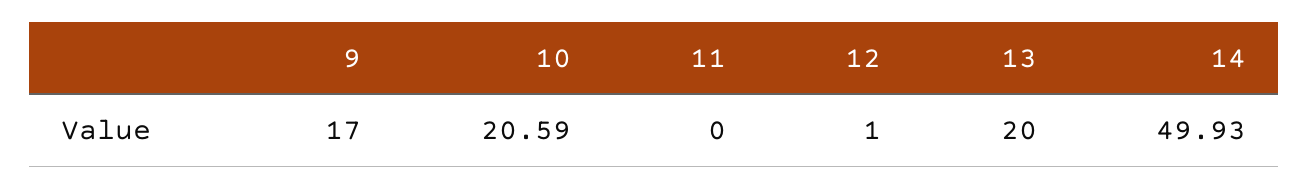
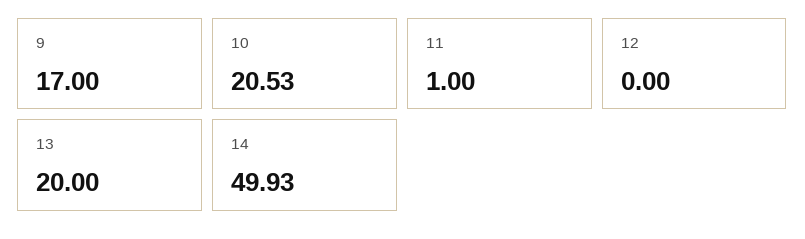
  {
    "9": 17,
-   "10": 20.59,
+   "10": 20.53,
-   "11": 0,
+   "11": 1,
-   "12": 1,
+   "12": 0,
    "13": 20,
    "14": 49.93
  }

